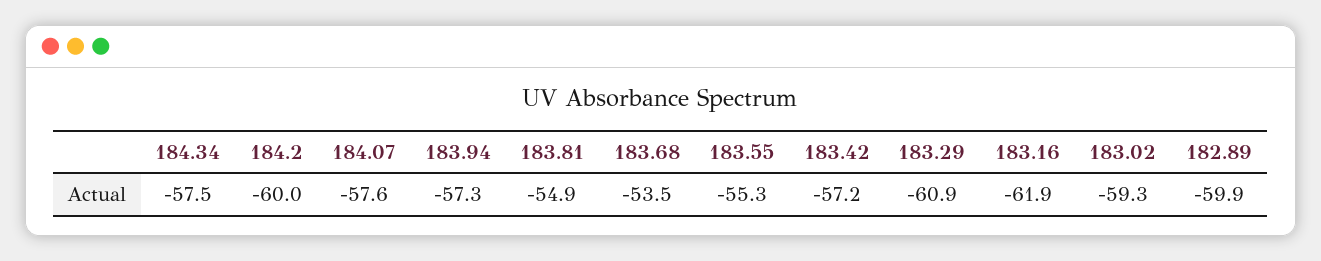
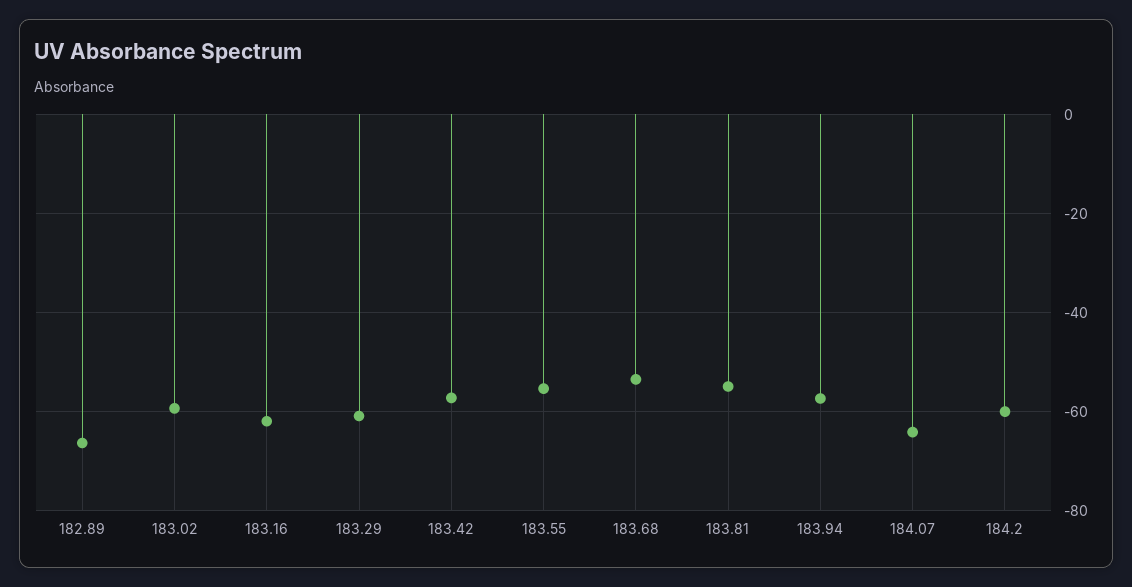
  {
-   "184.34": -57.5,
    "184.2": -60,
-   "184.07": -57.6,
+   "184.07": -64,
    "183.94": -57.3,
    "183.81": -54.9,
    "183.68": -53.5,
    "183.55": -55.3,
    "183.42": -57.2,
    "183.29": -60.9,
    "183.16": -61.9,
    "183.02": -59.3,
-   "182.89": -59.9
+   "182.89": -66
  }

